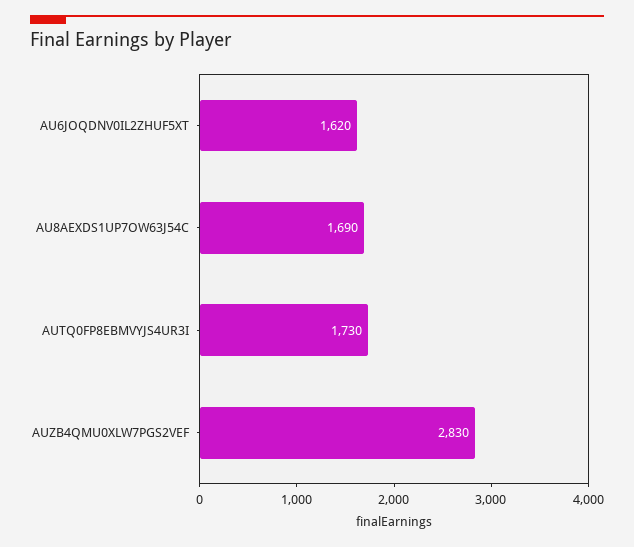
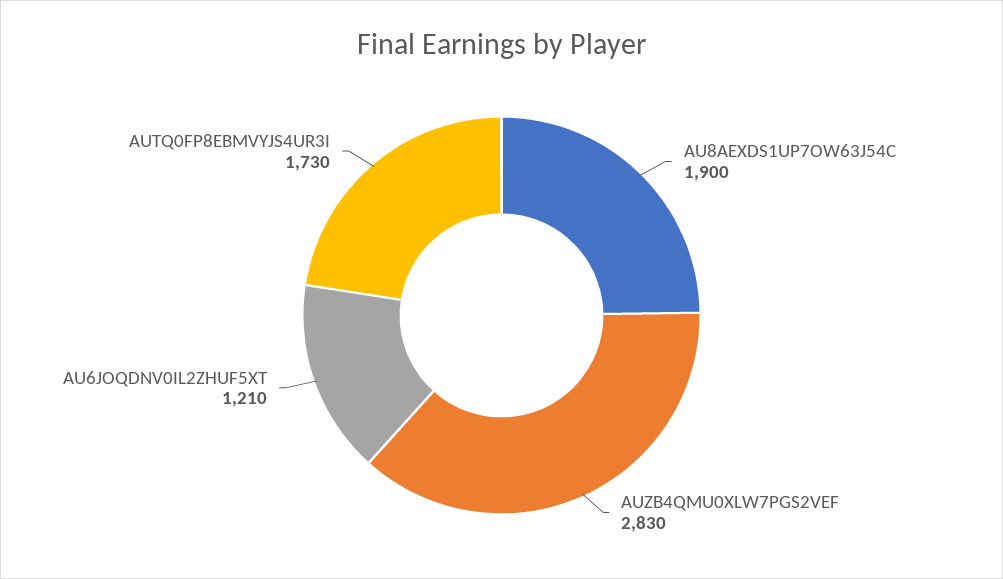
  {
-   "AU6JOQDNV0IL2ZHUF5XT": 1620,
+   "AU6JOQDNV0IL2ZHUF5XT": 1210,
-   "AU8AEXDS1UP7OW63J54C": 1690,
+   "AU8AEXDS1UP7OW63J54C": 1900,
    "AUTQ0FP8EBMVYJS4UR3I": 1730,
    "AUZB4QMU0XLW7PGS2VEF": 2830
  }

